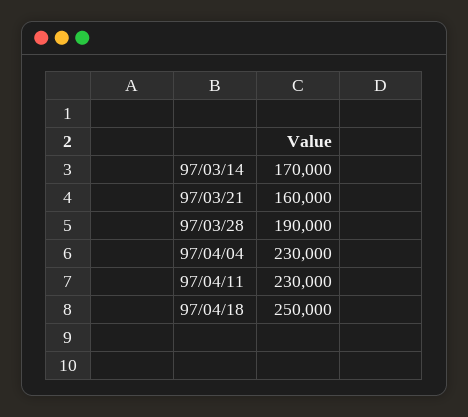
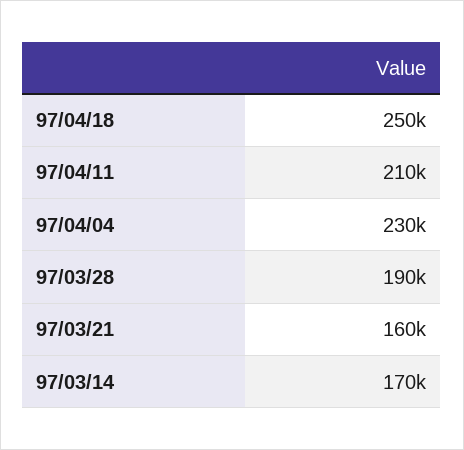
  {
    "97/03/14": 170000,
    "97/03/21": 160000,
    "97/03/28": 190000,
    "97/04/04": 230000,
-   "97/04/11": 230000,
+   "97/04/11": 210000,
    "97/04/18": 250000
  }

